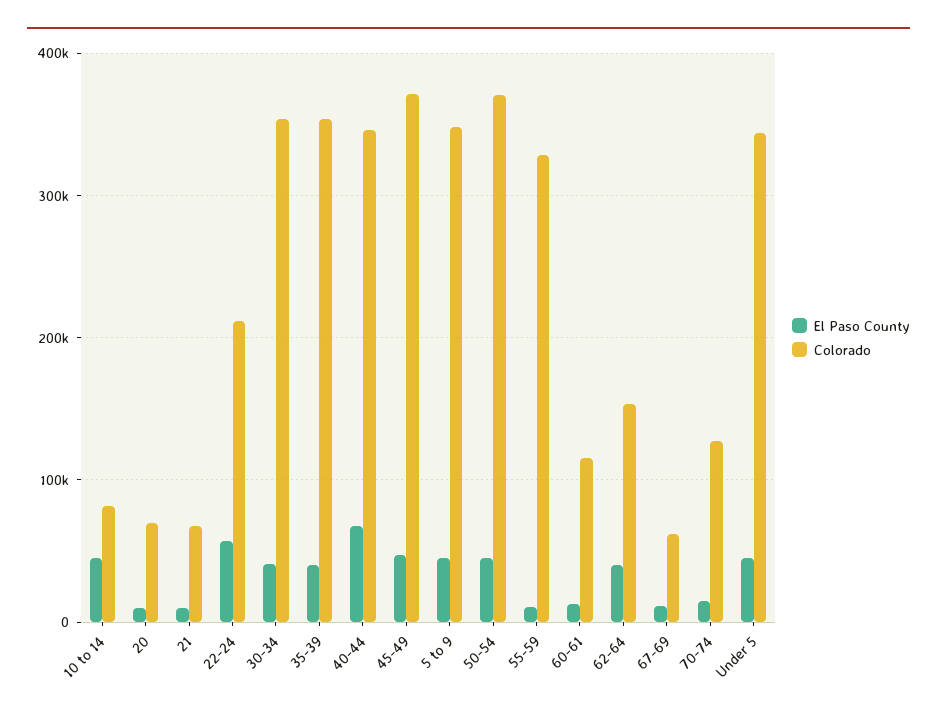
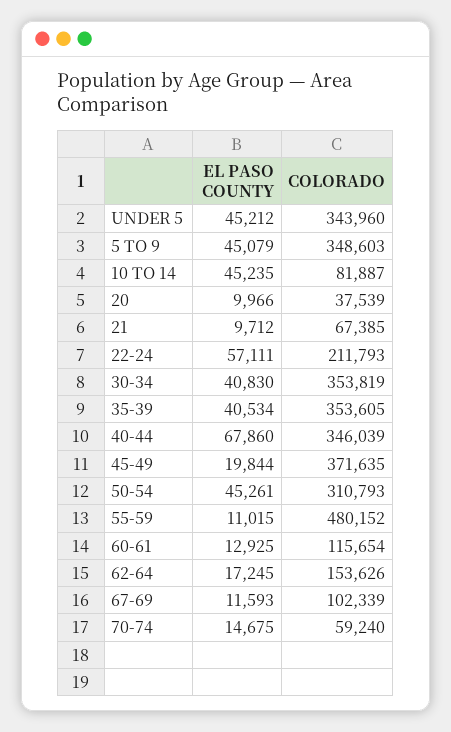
  {
    "El Paso County": {
      "10 to 14": 45235,
      "20": 9966,
      "21": 9712,
      "22-24": 57111,
      "30-34": 40830,
      "35-39": 40534,
      "40-44": 67860,
-     "45-49": 50000,
+     "45-49": 19844,
      "5 to 9": 45079,
      "50-54": 45261,
      "55-59": 11015,
      "60-61": 12925,
-     "62-64": 40000,
+     "62-64": 17245,
      "67-69": 11593,
      "70-74": 14675,
      "Under 5": 45212
    },
    "Colorado": {
      "10 to 14": 81887,
-     "20": 70000,
+     "20": 37539,
      "21": 67385,
      "22-24": 211793,
      "30-34": 353819,
      "35-39": 353605,
      "40-44": 346039,
      "45-49": 371635,
      "5 to 9": 348603,
-     "50-54": 370000,
+     "50-54": 310793,
-     "55-59": 330000,
+     "55-59": 480152,
      "60-61": 115654,
      "62-64": 153626,
-     "67-69": 60000,
+     "67-69": 102339,
-     "70-74": 130000,
+     "70-74": 59240,
      "Under 5": 343960
    }
  }

